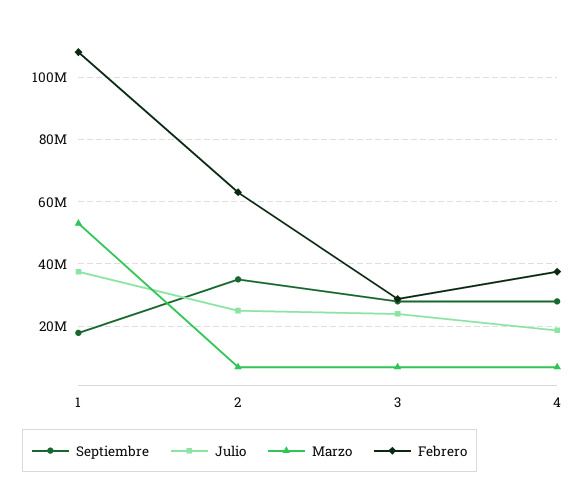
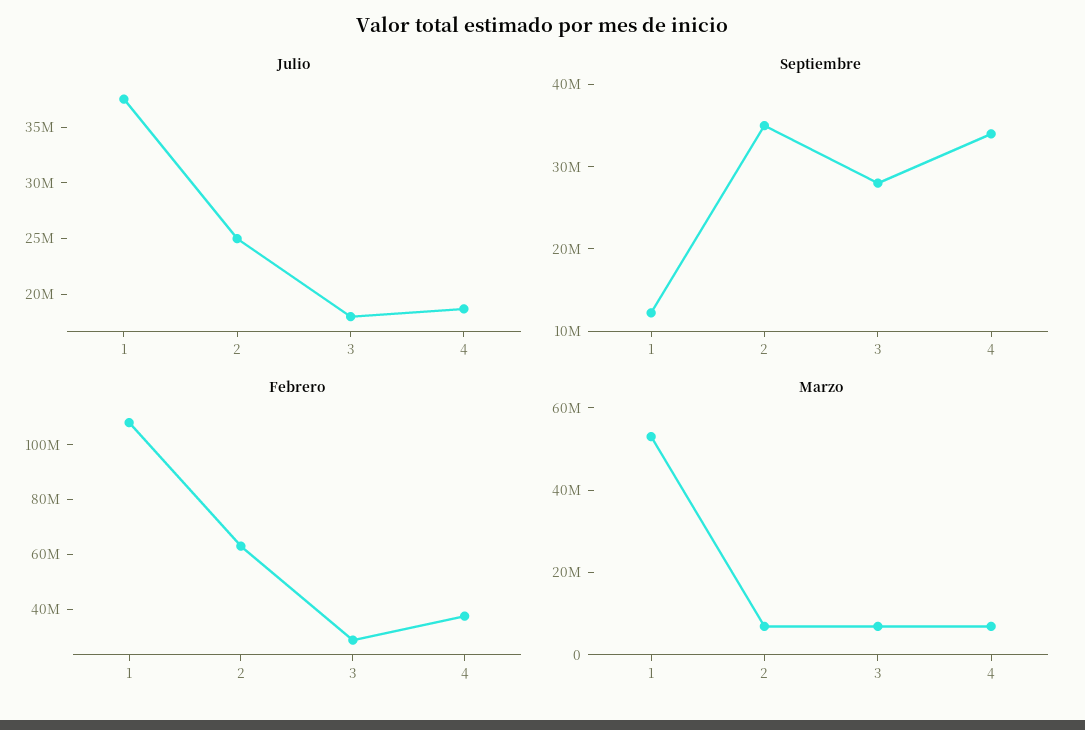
  {
    "Septiembre": {
-     "1": 18000000,
+     "1": 12000000,
      "2": 36000000,
      "3": 28000000,
-     "4": 28000000
+     "4": 34000000
    },
    "Julio": {
      "1": 38000000,
      "2": 25000000,
-     "3": 24000000,
+     "3": 18000000,
      "4": 19000000
    },
    "Marzo": {
      "1": 54000000,
      "2": 6000000,
      "3": 6000000,
      "4": 6000000
    },
    "Febrero": {
      "1": 108000000,
      "2": 64000000,
      "3": 28000000,
      "4": 38000000
    }
  }

